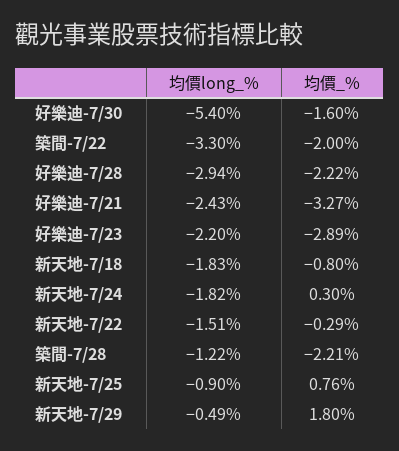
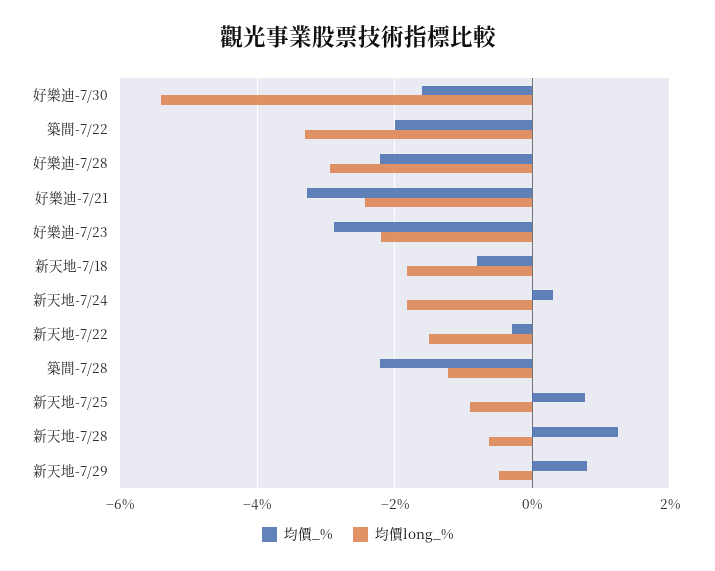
  {
    "均價long_%": {
      "好樂迪-7/30": -5.4,
      "築間-7/22": -3.3,
      "好樂迪-7/28": -2.94,
      "好樂迪-7/21": -2.43,
      "好樂迪-7/23": -2.2,
      "新天地-7/18": -1.83,
      "新天地-7/24": -1.82,
      "新天地-7/22": -1.51,
      "築間-7/28": -1.22,
      "新天地-7/25": -0.9,
-     "新天地-7/29": -0.49
+     "新天地-7/29": -0.49,
+     "新天地-7/28": -0.6
    },
    "均價_%": {
      "好樂迪-7/30": -1.6,
      "築間-7/22": -2,
      "好樂迪-7/28": -2.22,
      "好樂迪-7/21": -3.27,
      "好樂迪-7/23": -2.89,
      "新天地-7/18": -0.8,
      "新天地-7/24": 0.3,
      "新天地-7/22": -0.29,
      "築間-7/28": -2.21,
      "新天地-7/25": 0.76,
-     "新天地-7/29": 1.8
+     "新天地-7/29": 0.8,
+     "新天地-7/28": 1.2
    }
  }

